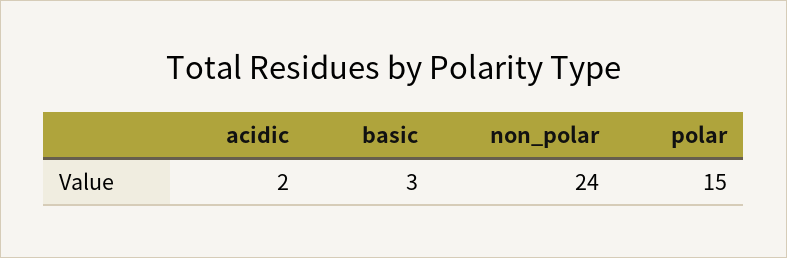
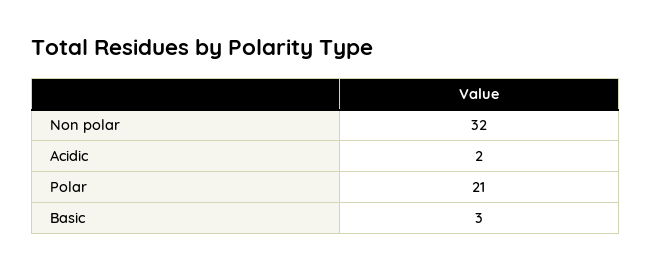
  {
    "acidic": 2,
    "basic": 3,
-   "non_polar": 24,
+   "non_polar": 32,
-   "polar": 15
+   "polar": 21
  }

